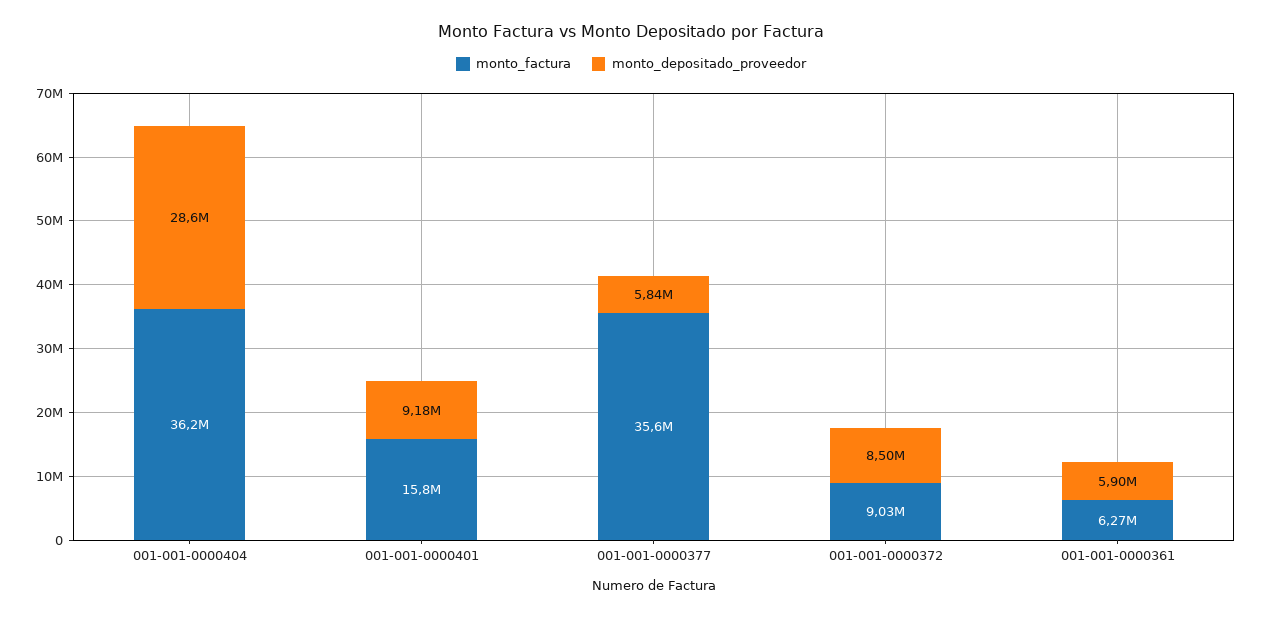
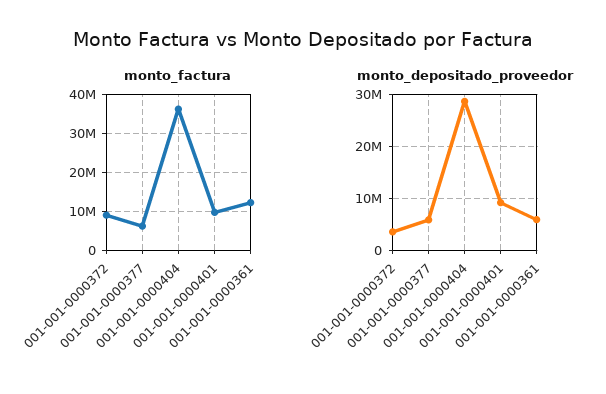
  {
    "monto_factura": {
      "001-001-0000404": 36200000,
-     "001-001-0000401": 15800000,
+     "001-001-0000401": 10000000,
-     "001-001-0000377": 35600000,
+     "001-001-0000377": 6000000,
      "001-001-0000372": 9030000,
-     "001-001-0000361": 6270000
+     "001-001-0000361": 12000000
    },
    "monto_depositado_proveedor": {
      "001-001-0000404": 28600000,
      "001-001-0000401": 9180000,
      "001-001-0000377": 5840000,
-     "001-001-0000372": 8500000,
+     "001-001-0000372": 4000000,
      "001-001-0000361": 5900000
    }
  }

